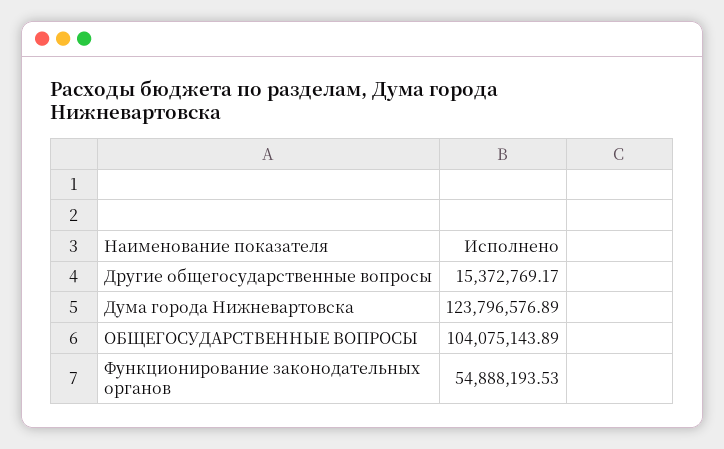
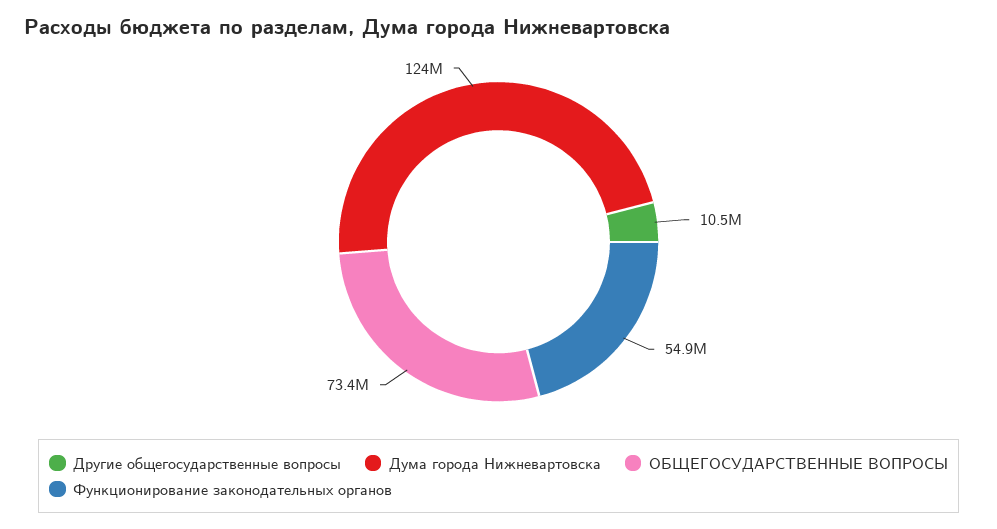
  {
-   "Другие общегосударственные вопросы": 15372769.17,
+   "Другие общегосударственные вопросы": 10500000,
    "Дума города Нижневартовска": 123796576.89,
-   "ОБЩЕГОСУДАРСТВЕННЫЕ ВОПРОСЫ": 104075143.89,
+   "ОБЩЕГОСУДАРСТВЕННЫЕ ВОПРОСЫ": 73400000,
    "Функционирование законодательных органов": 54888193.53
  }

